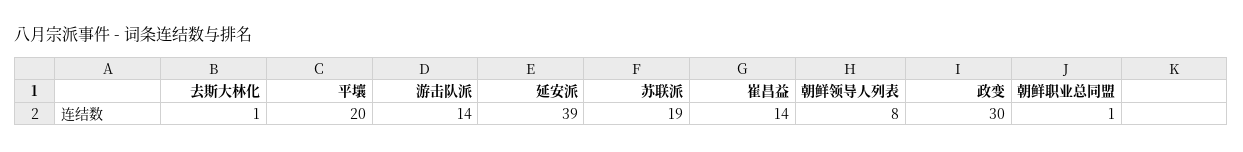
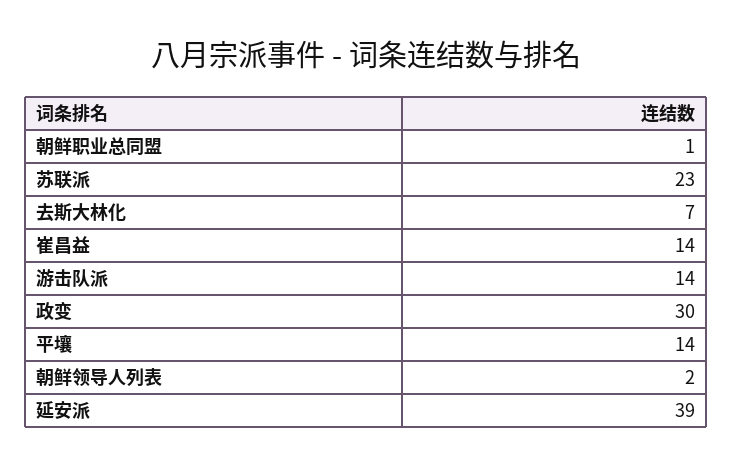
  {
-   "去斯大林化": 1,
+   "去斯大林化": 7,
-   "平壤": 20,
+   "平壤": 14,
    "游击队派": 14,
    "延安派": 39,
-   "苏联派": 19,
+   "苏联派": 23,
    "崔昌益": 14,
-   "朝鲜领导人列表": 8,
+   "朝鲜领导人列表": 2,
    "政变": 30,
    "朝鲜职业总同盟": 1
  }

